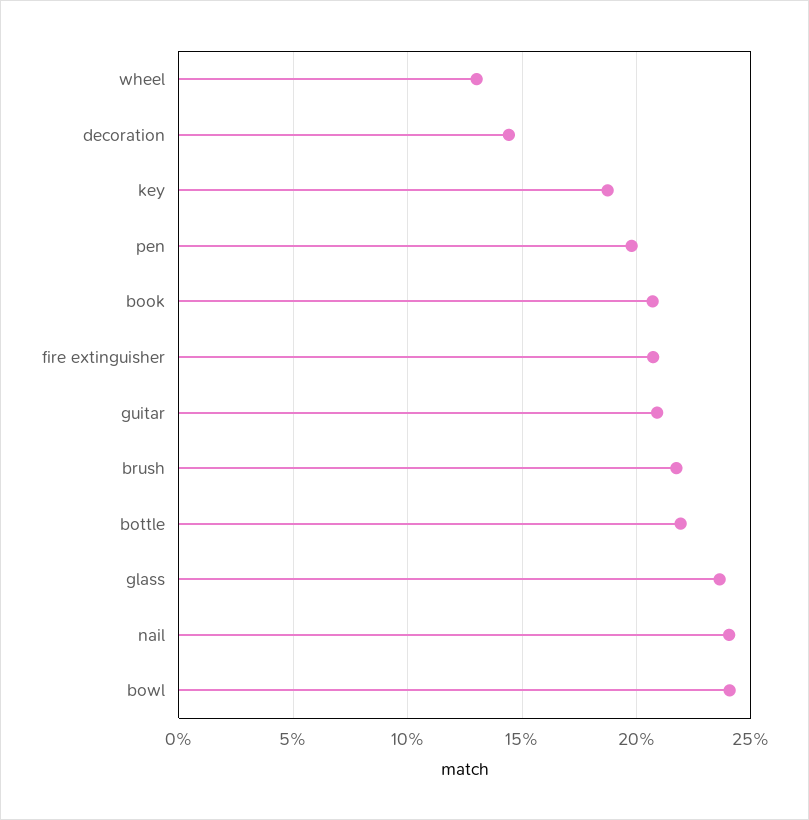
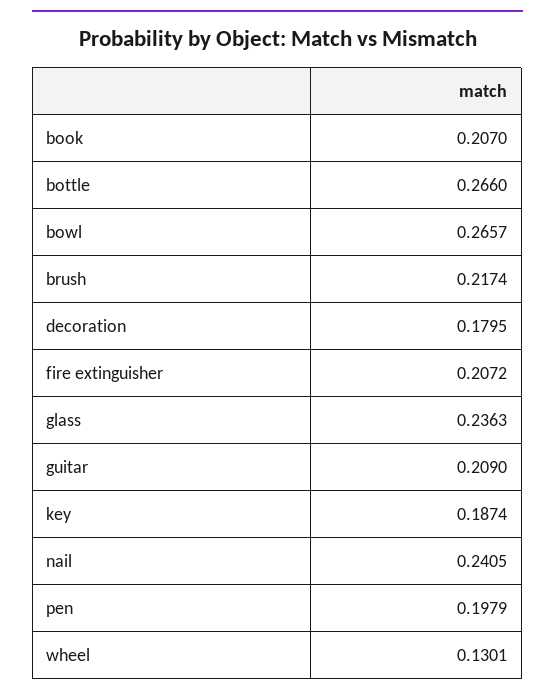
  {
    "wheel": 0.1301,
-   "decoration": 0.145,
+   "decoration": 0.1795,
    "key": 0.1874,
    "pen": 0.1979,
    "book": 0.207,
    "fire extinguisher": 0.2072,
    "guitar": 0.209,
    "brush": 0.2174,
-   "bottle": 0.22,
+   "bottle": 0.266,
    "glass": 0.2363,
    "nail": 0.2405,
-   "bowl": 0.24
+   "bowl": 0.2657
  }

